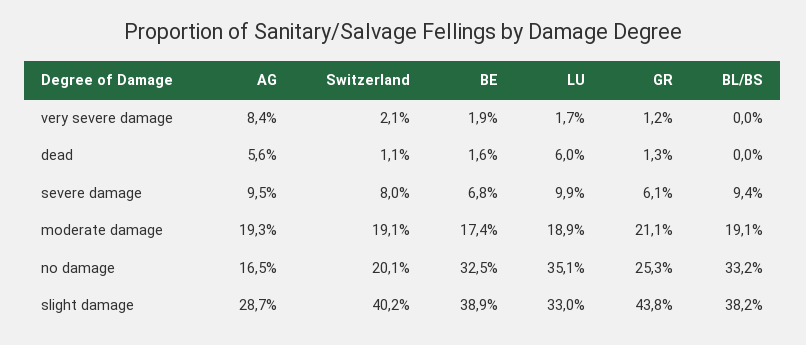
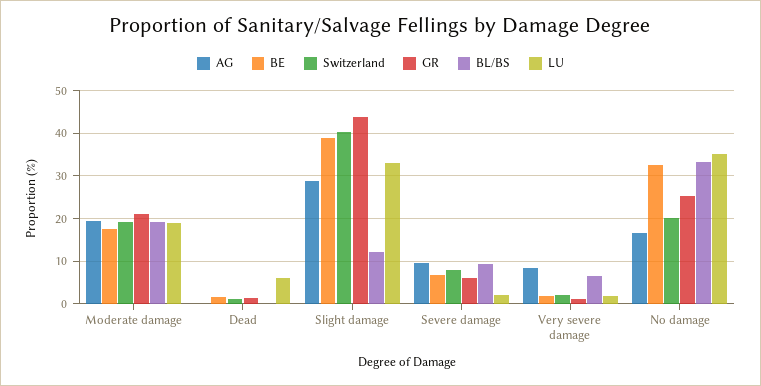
  {
    "AG": {
      "very severe damage": 8.4,
-     "dead": 5.6,
+     "dead": 0,
      "severe damage": 9.5,
      "moderate damage": 19.3,
      "no damage": 16.5,
      "slight damage": 28.7
    },
    "Switzerland": {
      "very severe damage": 2.1,
      "dead": 1.1,
      "severe damage": 8,
      "moderate damage": 19.1,
      "no damage": 20.1,
      "slight damage": 40.2
    },
    "BE": {
      "very severe damage": 1.9,
      "dead": 1.6,
      "severe damage": 6.8,
      "moderate damage": 17.4,
      "no damage": 32.5,
      "slight damage": 38.9
    },
    "LU": {
      "very severe damage": 1.7,
      "dead": 6,
-     "severe damage": 9.9,
+     "severe damage": 2,
      "moderate damage": 18.9,
      "no damage": 35.1,
      "slight damage": 33
    },
    "GR": {
      "very severe damage": 1.2,
      "dead": 1.3,
      "severe damage": 6.1,
      "moderate damage": 21.1,
      "no damage": 25.3,
      "slight damage": 43.8
    },
    "BL/BS": {
-     "very severe damage": 0,
+     "very severe damage": 6,
      "dead": 0,
      "severe damage": 9.4,
      "moderate damage": 19.1,
      "no damage": 33.2,
-     "slight damage": 38.2
+     "slight damage": 12
    }
  }

